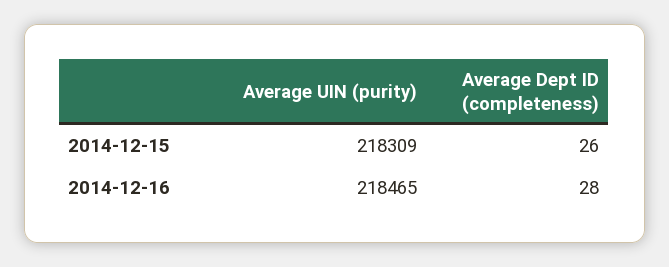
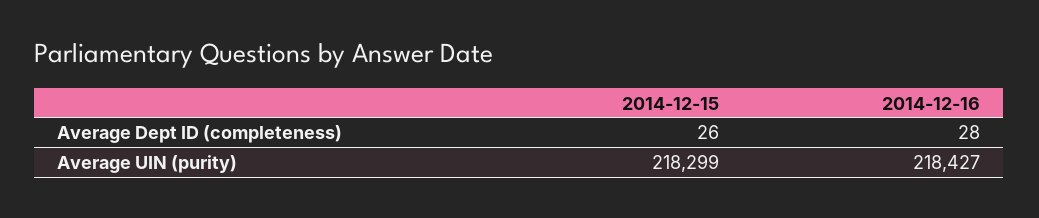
  {
    "Average UIN (purity)": {
-     "2014-12-15": 218309,
+     "2014-12-15": 218299,
-     "2014-12-16": 218465
+     "2014-12-16": 218427
    },
    "Average Dept ID (completeness)": {
      "2014-12-15": 26,
      "2014-12-16": 28
    }
  }

